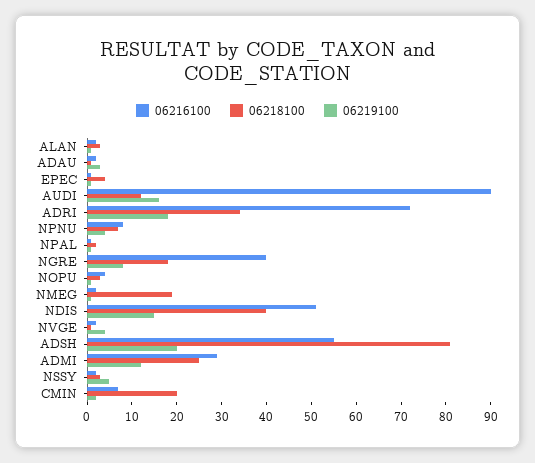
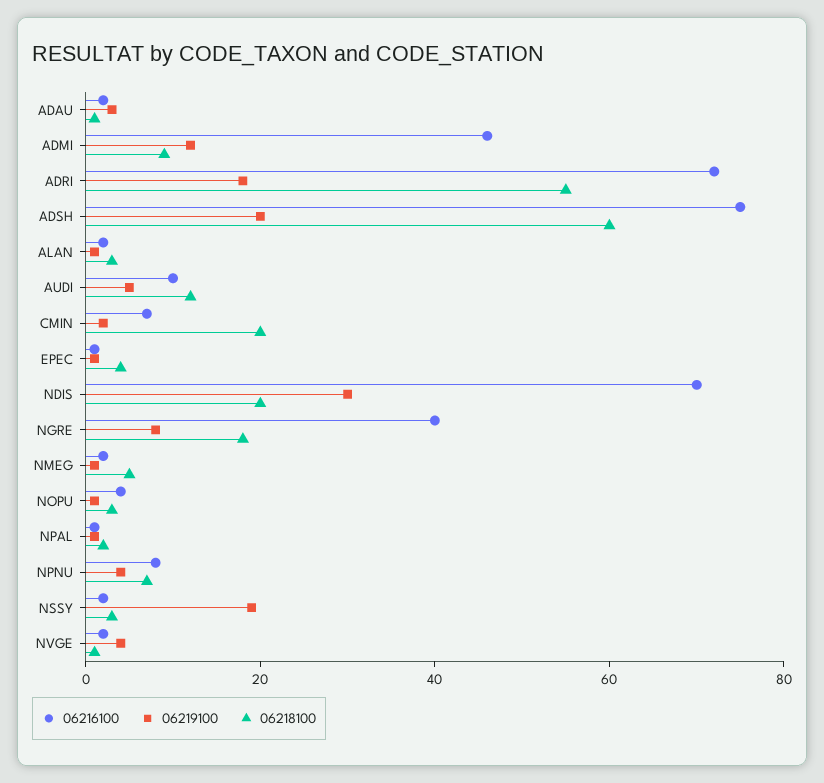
  {
    "06216100": {
      "ALAN": 0,
      "ADAU": 0,
      "EPEC": 0,
-     "AUDI": 90,
+     "AUDI": 10,
      "ADRI": 70,
      "NPNU": 10,
      "NPAL": 0,
      "NGRE": 40,
      "NOPU": 5,
      "NMEG": 0,
-     "NDIS": 50,
+     "NDIS": 70,
      "NVGE": 0,
-     "ADSH": 55,
+     "ADSH": 75,
-     "ADMI": 30,
+     "ADMI": 45,
      "NSSY": 0,
      "CMIN": 5
    },
    "06218100": {
      "ALAN": 5,
      "ADAU": 0,
      "EPEC": 5,
      "AUDI": 10,
-     "ADRI": 35,
+     "ADRI": 55,
      "NPNU": 5,
      "NPAL": 0,
      "NGRE": 20,
      "NOPU": 5,
-     "NMEG": 20,
+     "NMEG": 5,
-     "NDIS": 40,
+     "NDIS": 20,
      "NVGE": 0,
-     "ADSH": 80,
+     "ADSH": 60,
-     "ADMI": 25,
+     "ADMI": 10,
      "NSSY": 5,
      "CMIN": 20
    },
    "06219100": {
      "ALAN": 0,
      "ADAU": 5,
      "EPEC": 0,
-     "AUDI": 15,
+     "AUDI": 5,
      "ADRI": 20,
      "NPNU": 5,
      "NPAL": 0,
      "NGRE": 10,
      "NOPU": 0,
      "NMEG": 0,
-     "NDIS": 15,
+     "NDIS": 30,
      "NVGE": 5,
      "ADSH": 20,
      "ADMI": 10,
-     "NSSY": 5,
+     "NSSY": 20,
      "CMIN": 0
    }
  }

